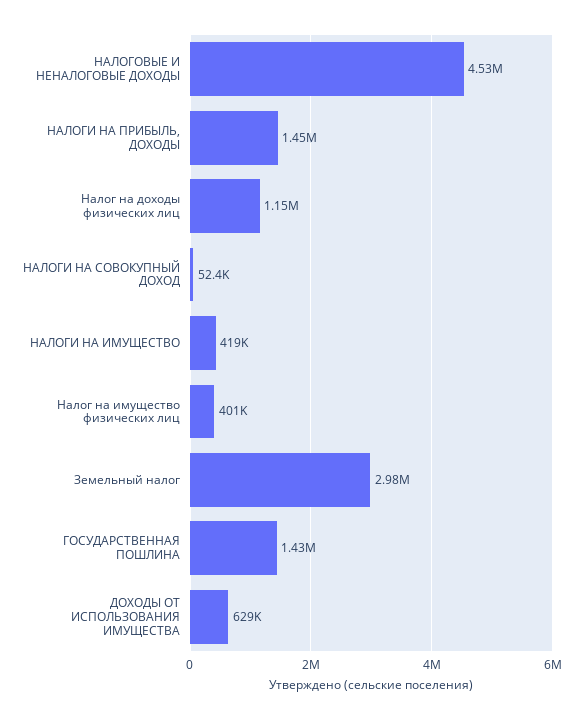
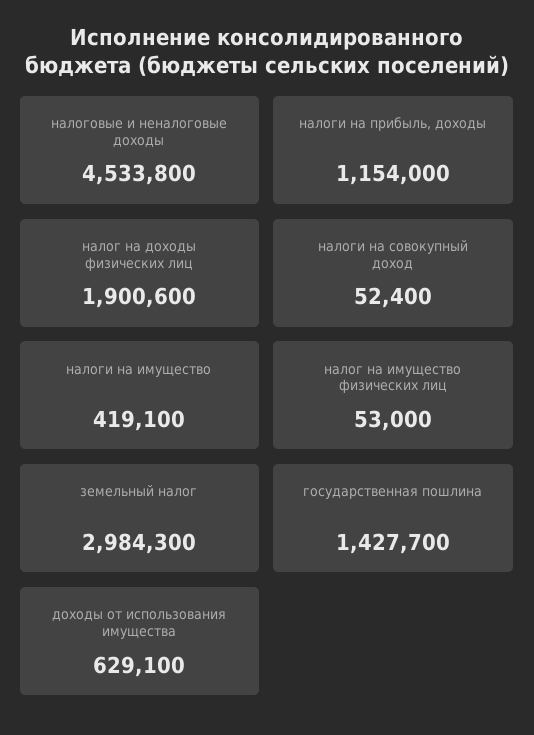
  {
    "НАЛОГОВЫЕ И НЕНАЛОГОВЫЕ ДОХОДЫ": 4533800,
-   "НАЛОГИ НА ПРИБЫЛЬ, ДОХОДЫ": 1450000,
+   "НАЛОГИ НА ПРИБЫЛЬ, ДОХОДЫ": 1154000,
-   "Налог на доходы физических лиц": 1150000,
+   "Налог на доходы физических лиц": 1900600,
    "НАЛОГИ НА СОВОКУПНЫЙ ДОХОД": 52400,
    "НАЛОГИ НА ИМУЩЕСТВО": 419100,
-   "Налог на имущество физических лиц": 401000,
+   "Налог на имущество физических лиц": 53000,
    "Земельный налог": 2984300,
    "ГОСУДАРСТВЕННАЯ ПОШЛИНА": 1427700,
    "ДОХОДЫ ОТ ИСПОЛЬЗОВАНИЯ ИМУЩЕСТВА": 629100
  }

